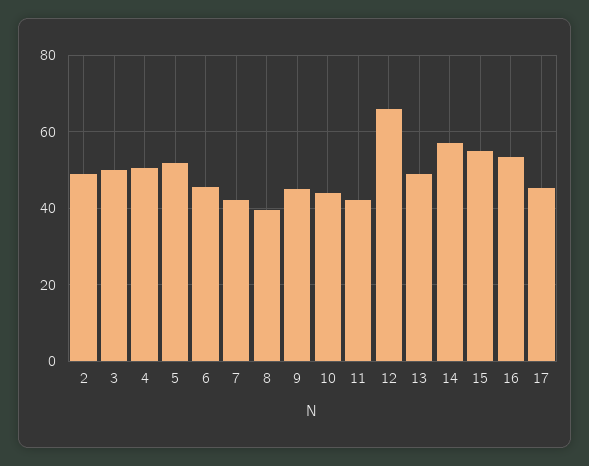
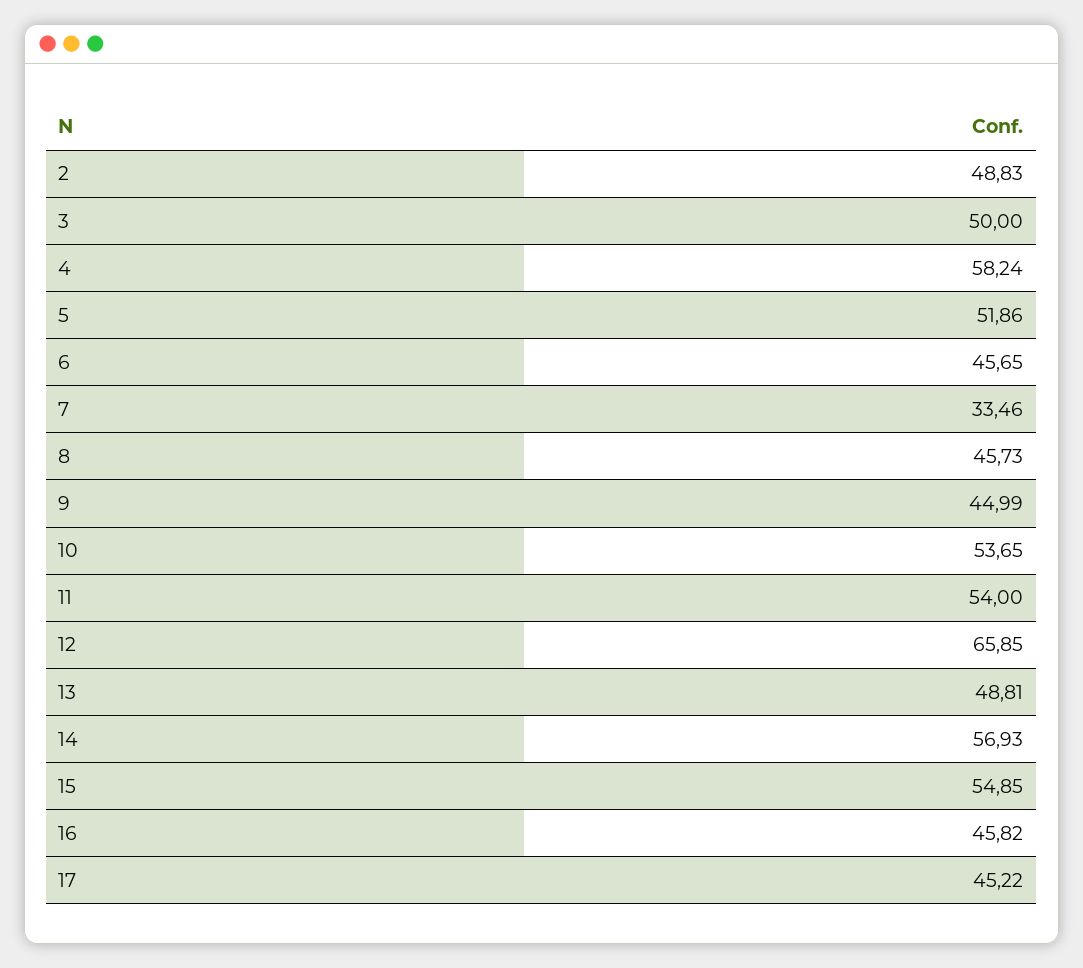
  {
    "2": 48.83,
    "3": 50,
-   "4": 50,
+   "4": 58.24,
    "5": 51.86,
    "6": 45.65,
-   "7": 42,
+   "7": 33.46,
-   "8": 40,
+   "8": 45.73,
    "9": 44.99,
-   "10": 44,
+   "10": 53.65,
-   "11": 42,
+   "11": 54,
    "12": 65.85,
    "13": 48.81,
    "14": 56.93,
    "15": 54.85,
-   "16": 54,
+   "16": 45.82,
    "17": 45.22
  }

